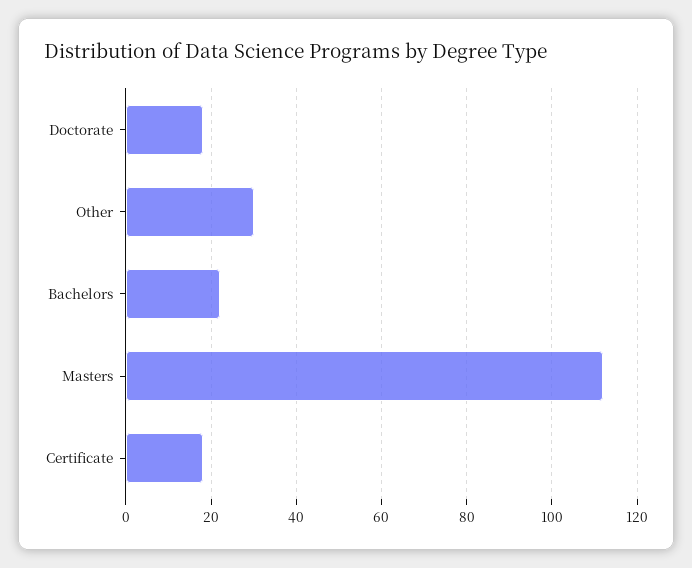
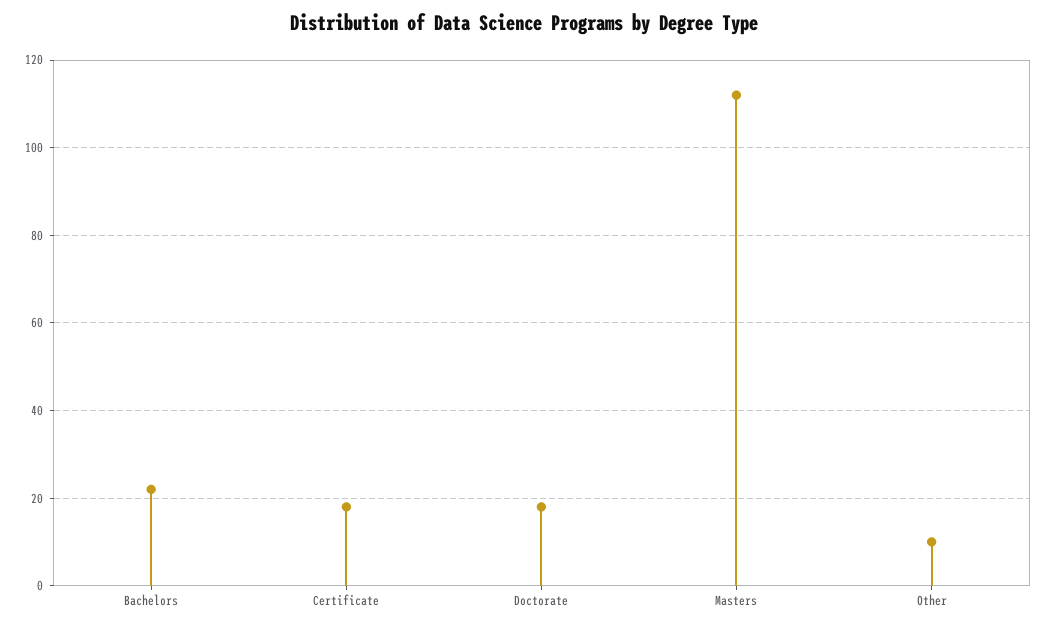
  {
    "Doctorate": 20,
-   "Other": 30,
+   "Other": 10,
    "Bachelors": 20,
    "Masters": 110,
    "Certificate": 20
  }

